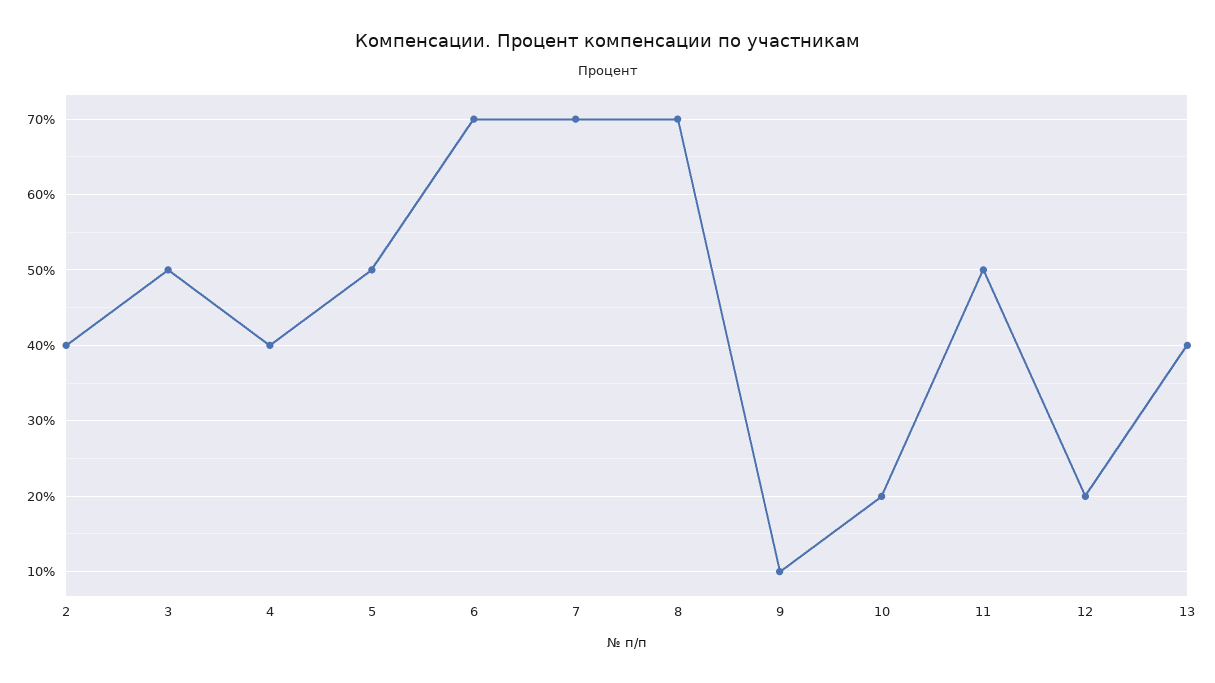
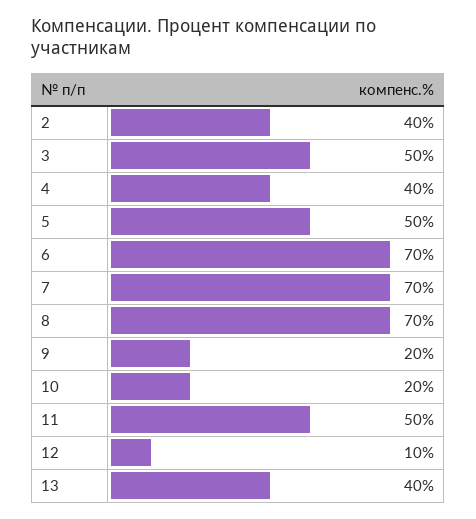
  {
    "2": 40,
    "3": 50,
    "4": 40,
    "5": 50,
    "6": 70,
    "7": 70,
    "8": 70,
-   "9": 10,
+   "9": 20,
    "10": 20,
    "11": 50,
-   "12": 20,
+   "12": 10,
    "13": 40
  }

